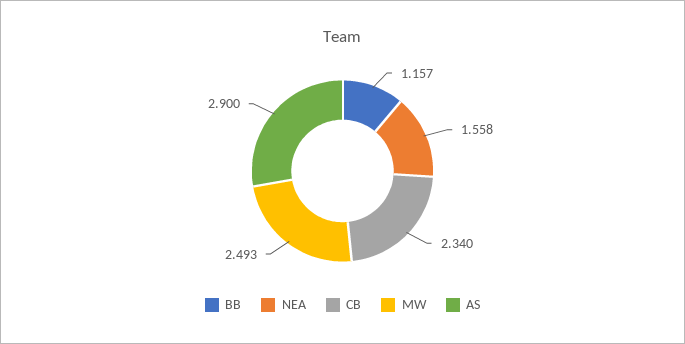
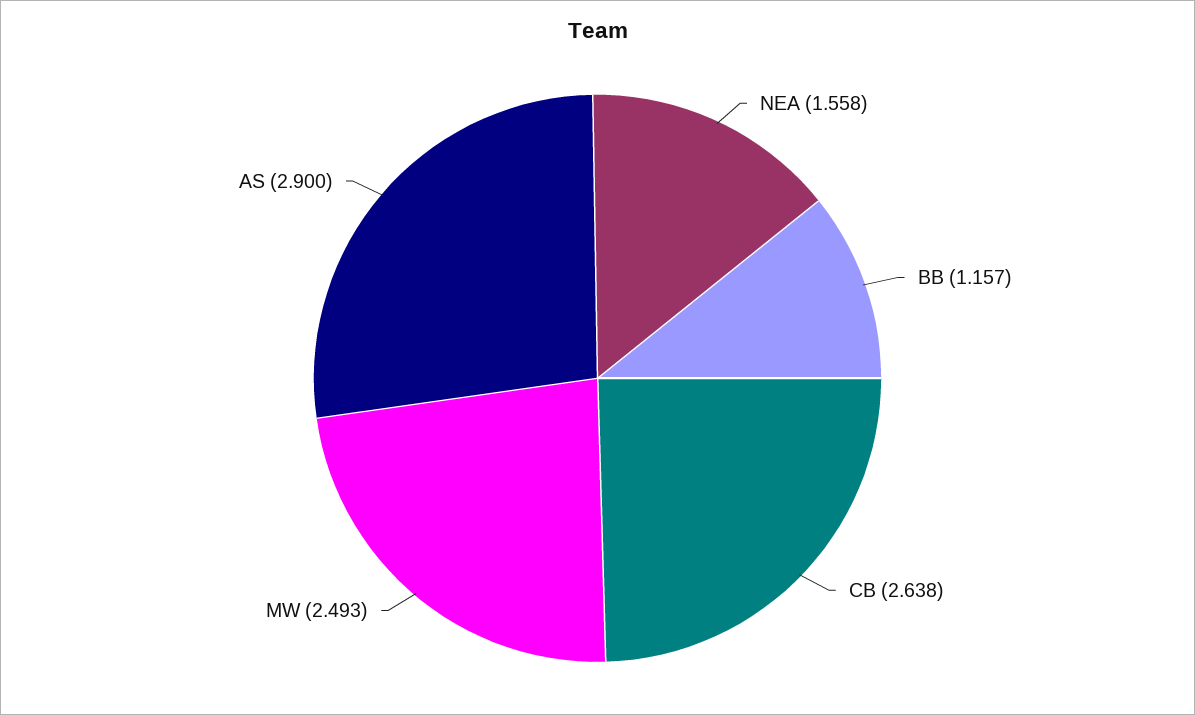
  {
    "BB": 1.157,
    "NEA": 1.558,
-   "CB": 2.34,
+   "CB": 2.638,
    "MW": 2.493,
    "AS": 2.9
  }

